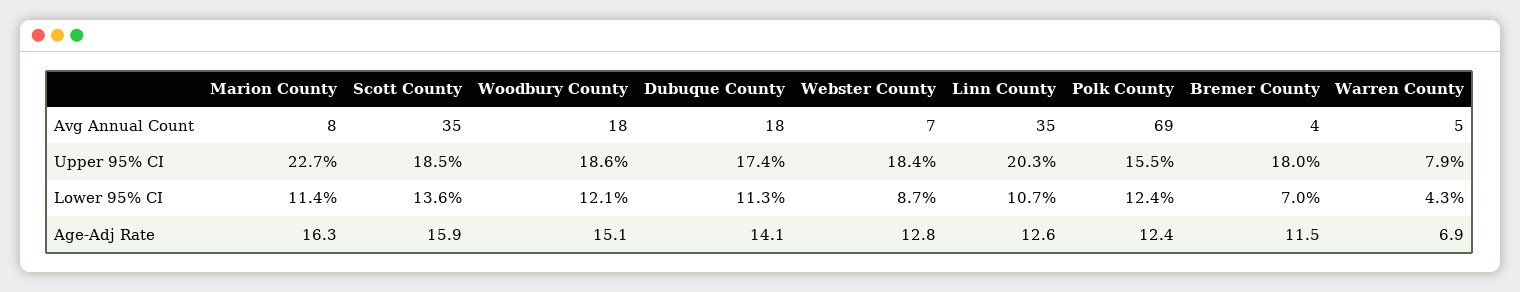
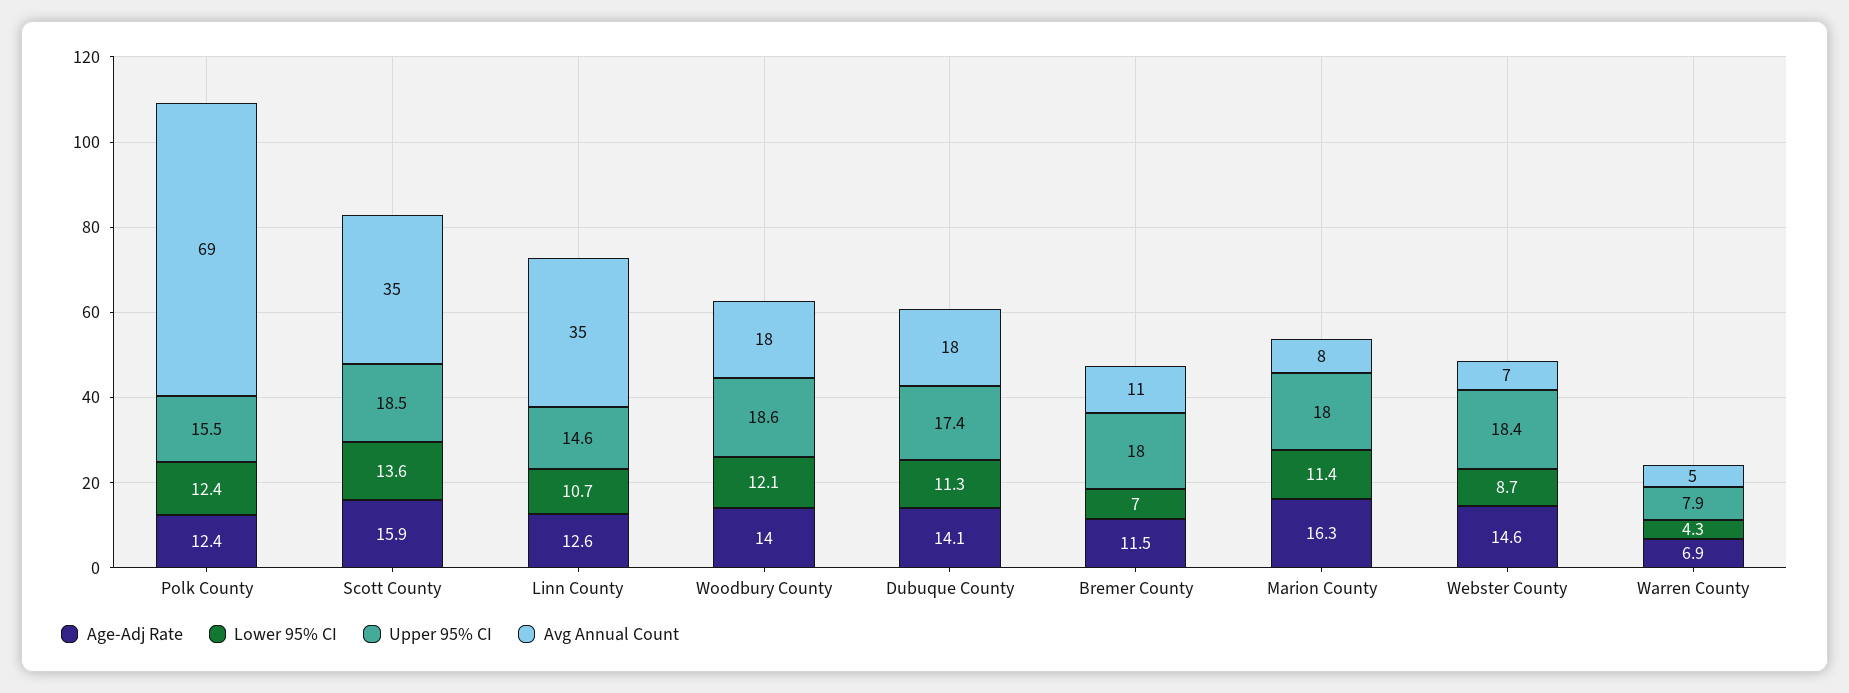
  {
    "Avg Annual Count": {
      "Marion County": 8,
      "Scott County": 35,
      "Woodbury County": 18,
      "Dubuque County": 18,
      "Webster County": 7,
      "Linn County": 35,
      "Polk County": 69,
-     "Bremer County": 4,
+     "Bremer County": 11,
      "Warren County": 5
    },
    "Upper 95% CI": {
-     "Marion County": 22.7,
+     "Marion County": 18,
      "Scott County": 18.5,
      "Woodbury County": 18.6,
      "Dubuque County": 17.4,
      "Webster County": 18.4,
-     "Linn County": 20.3,
+     "Linn County": 14.6,
      "Polk County": 15.5,
      "Bremer County": 18,
      "Warren County": 7.9
    },
    "Lower 95% CI": {
      "Marion County": 11.4,
      "Scott County": 13.6,
      "Woodbury County": 12.1,
      "Dubuque County": 11.3,
      "Webster County": 8.7,
      "Linn County": 10.7,
      "Polk County": 12.4,
      "Bremer County": 7,
      "Warren County": 4.3
    },
    "Age-Adj Rate": {
      "Marion County": 16.3,
      "Scott County": 15.9,
-     "Woodbury County": 15.1,
+     "Woodbury County": 14,
      "Dubuque County": 14.1,
-     "Webster County": 12.8,
+     "Webster County": 14.6,
      "Linn County": 12.6,
      "Polk County": 12.4,
      "Bremer County": 11.5,
      "Warren County": 6.9
    }
  }

